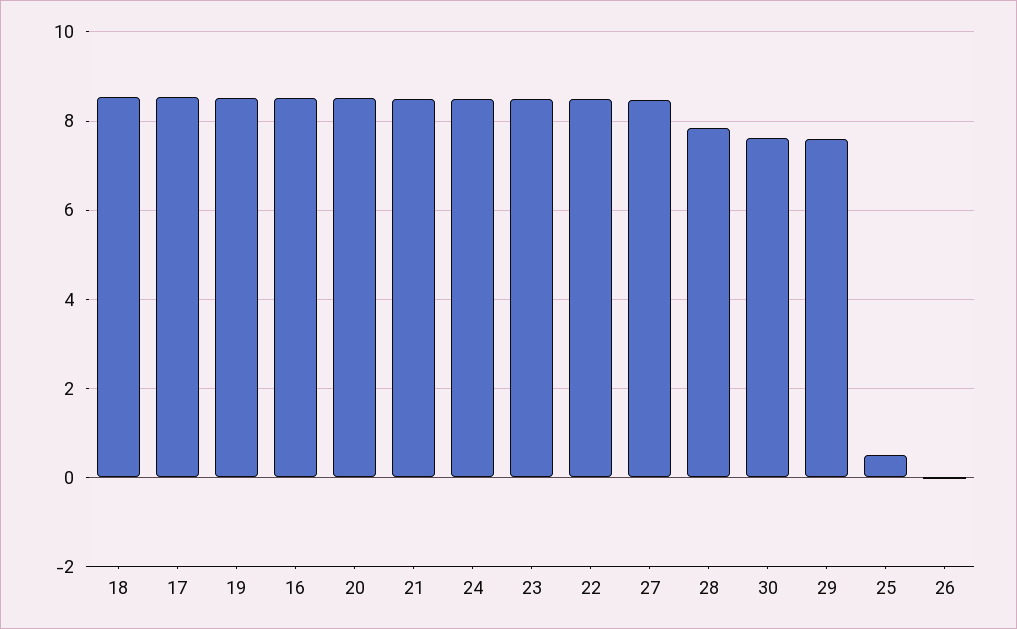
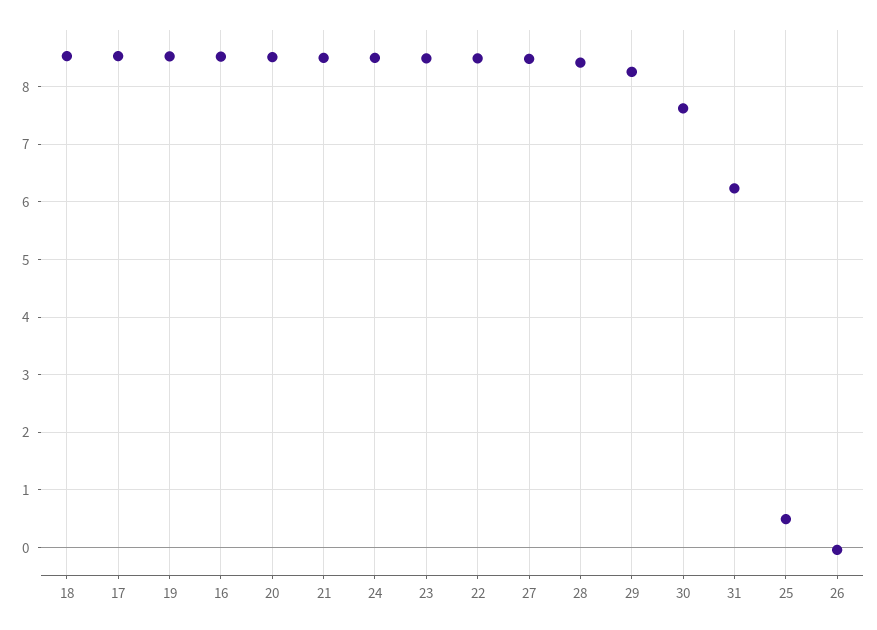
  {
    "18": 8.6,
    "17": 8.6,
    "19": 8.6,
    "16": 8.6,
    "20": 8.6,
    "21": 8.6,
    "24": 8.4,
    "23": 8.4,
    "22": 8.4,
    "27": 8.4,
-   "28": 7.8,
+   "28": 8.4,
    "30": 7.6,
-   "29": 7.6,
+   "29": 8.2,
    "25": 0.4,
-   "26": 0
+   "26": 0,
+   "31": 6.2
  }

